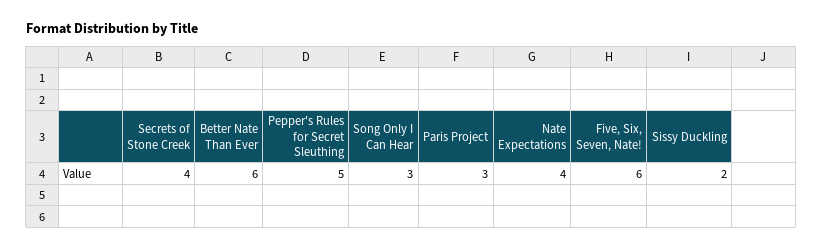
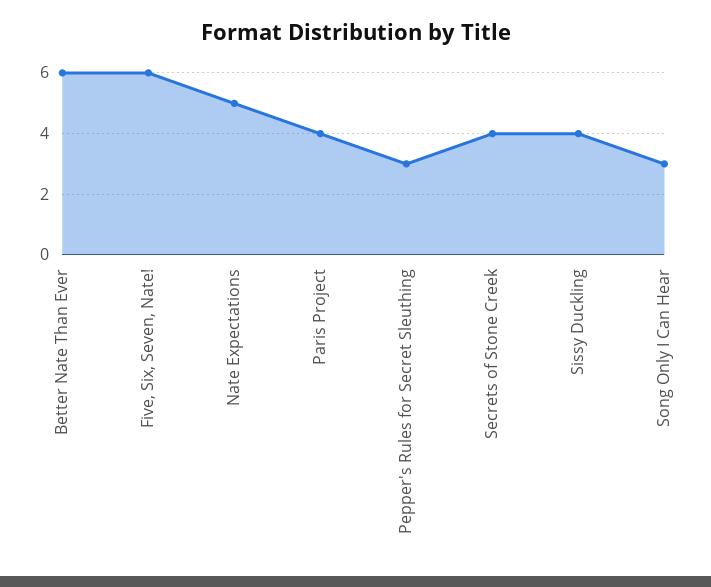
  {
    "Secrets of Stone Creek": 4,
    "Better Nate Than Ever": 6,
-   "Pepper's Rules for Secret Sleuthing": 5,
+   "Pepper's Rules for Secret Sleuthing": 3,
    "Song Only I Can Hear": 3,
-   "Paris Project": 3,
+   "Paris Project": 4,
-   "Nate Expectations": 4,
+   "Nate Expectations": 5,
    "Five, Six, Seven, Nate!": 6,
-   "Sissy Duckling": 2
+   "Sissy Duckling": 4
  }

